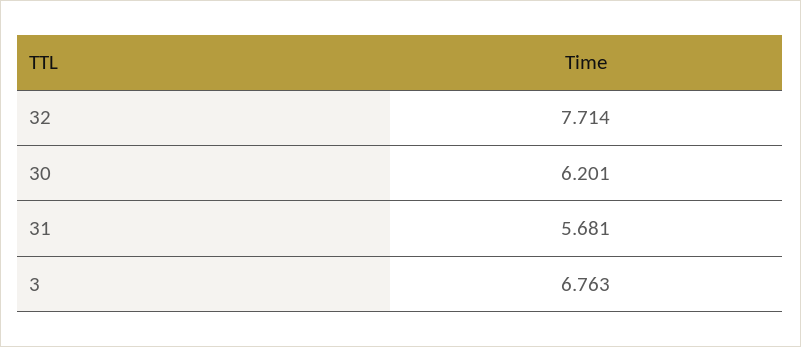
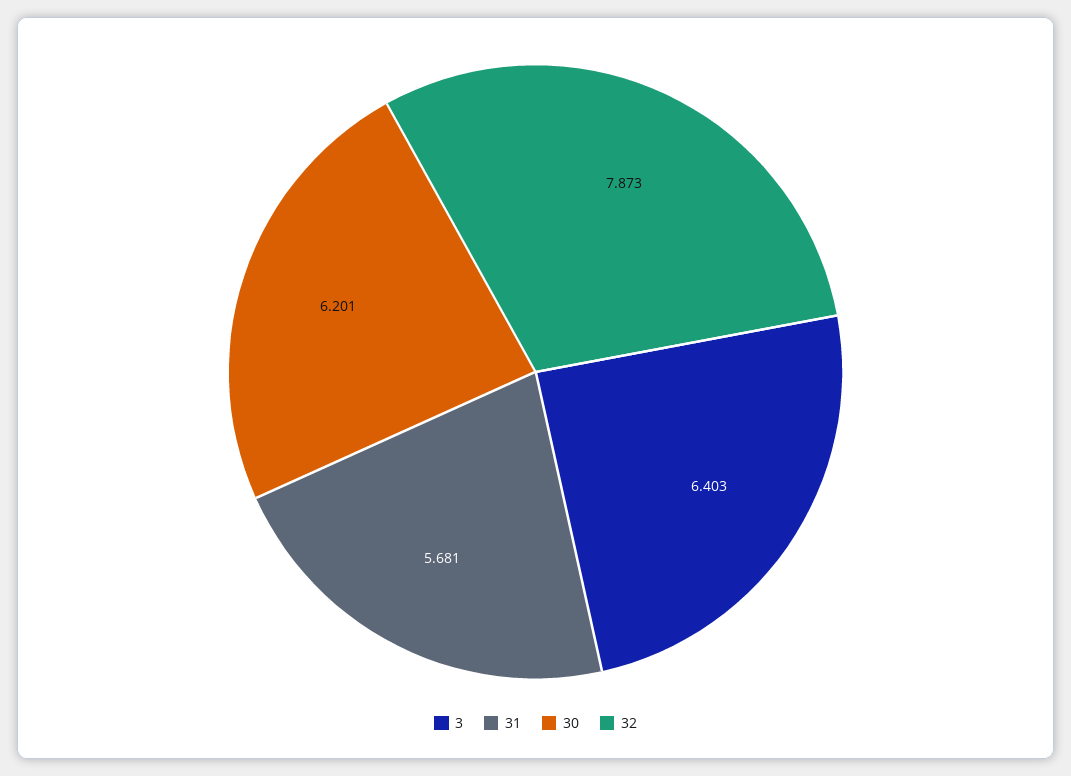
  {
-   "32": 7.714,
+   "32": 7.873,
    "30": 6.201,
    "31": 5.681,
-   "3": 6.763
+   "3": 6.403
  }

